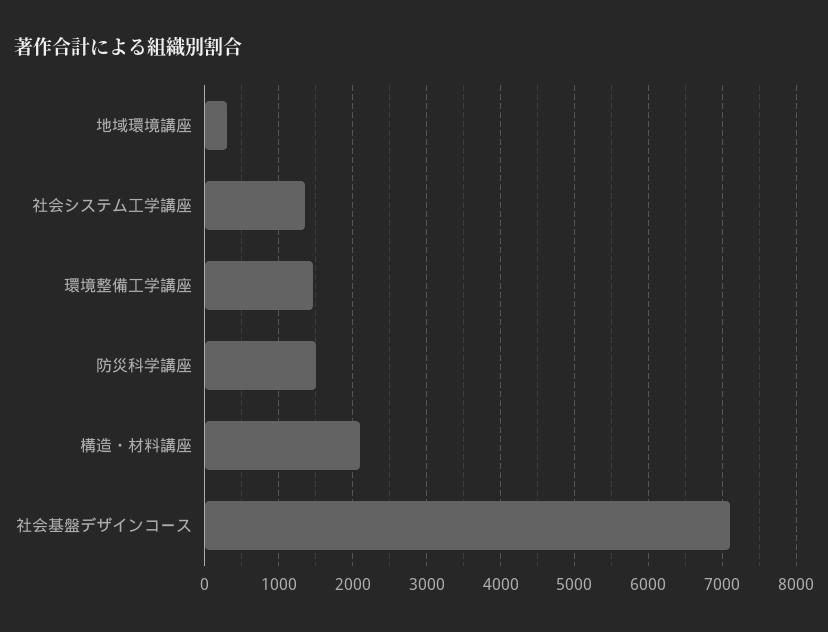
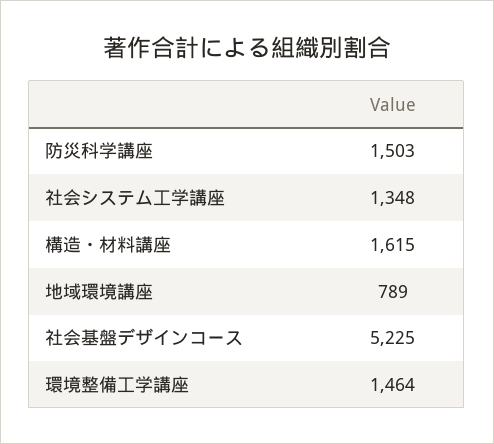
  {
-   "地域環境講座": 300,
+   "地域環境講座": 789,
    "社会システム工学講座": 1348,
    "環境整備工学講座": 1464,
    "防災科学講座": 1503,
-   "構造・材料講座": 2100,
+   "構造・材料講座": 1615,
-   "社会基盤デザインコース": 7100
+   "社会基盤デザインコース": 5225
  }

